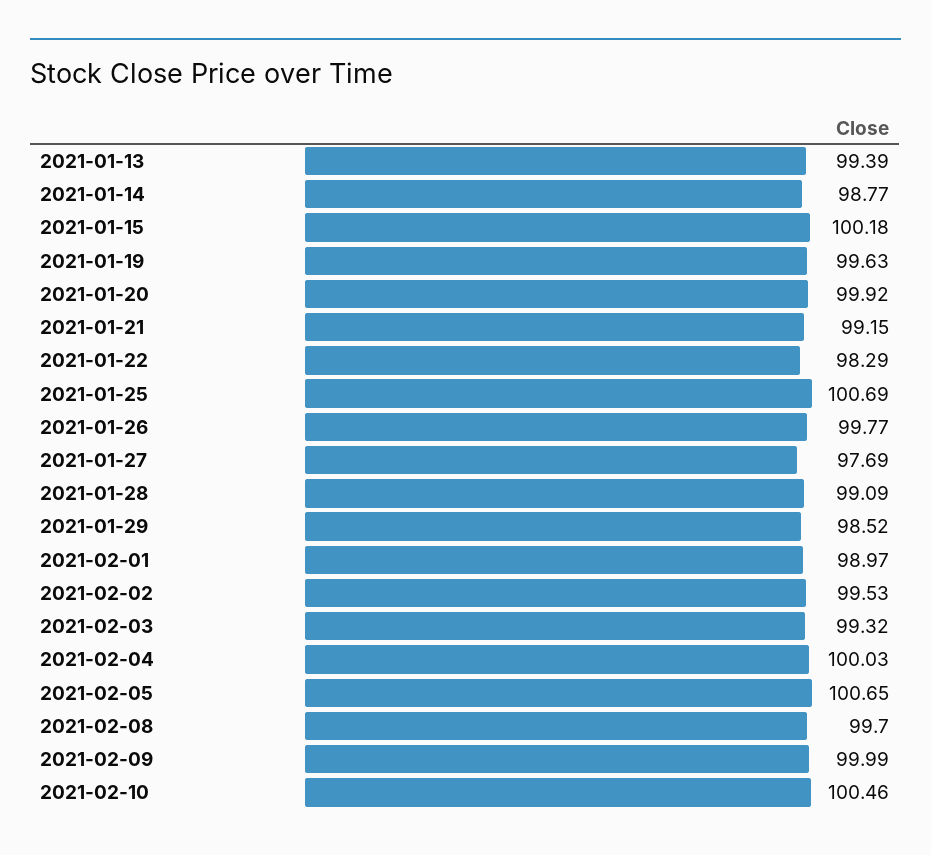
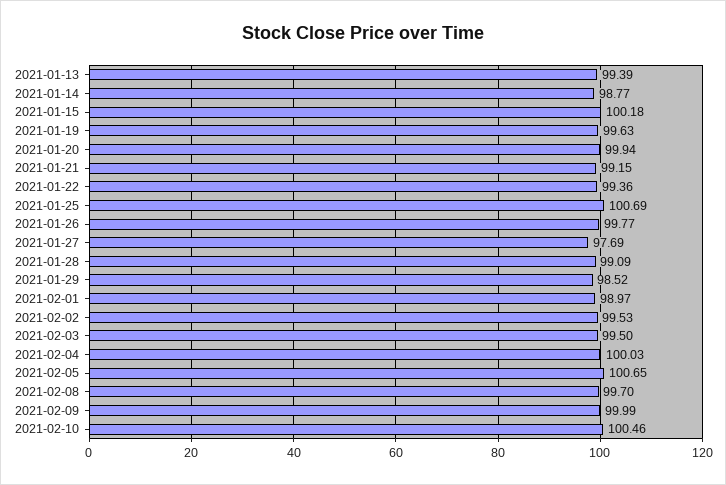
  {
    "2021-01-13": 99.39,
    "2021-01-14": 98.77,
    "2021-01-15": 100.18,
    "2021-01-19": 99.63,
-   "2021-01-20": 99.92,
+   "2021-01-20": 99.94,
    "2021-01-21": 99.15,
-   "2021-01-22": 98.29,
+   "2021-01-22": 99.36,
    "2021-01-25": 100.69,
    "2021-01-26": 99.77,
    "2021-01-27": 97.69,
    "2021-01-28": 99.09,
    "2021-01-29": 98.52,
    "2021-02-01": 98.97,
    "2021-02-02": 99.53,
-   "2021-02-03": 99.32,
+   "2021-02-03": 99.5,
    "2021-02-04": 100.03,
    "2021-02-05": 100.65,
    "2021-02-08": 99.7,
    "2021-02-09": 99.99,
    "2021-02-10": 100.46
  }

